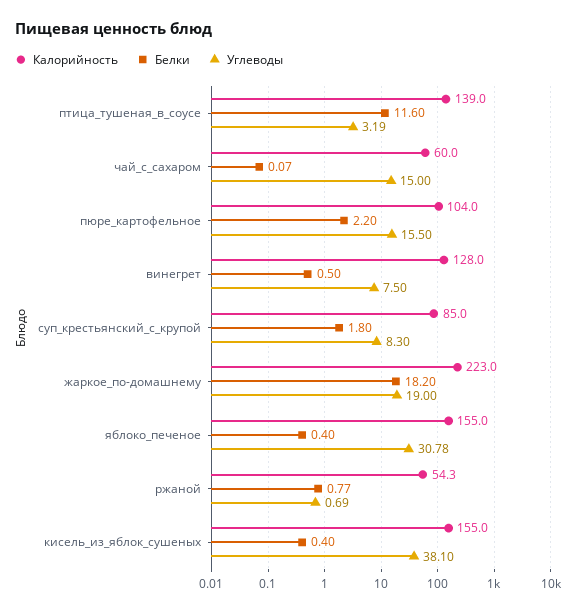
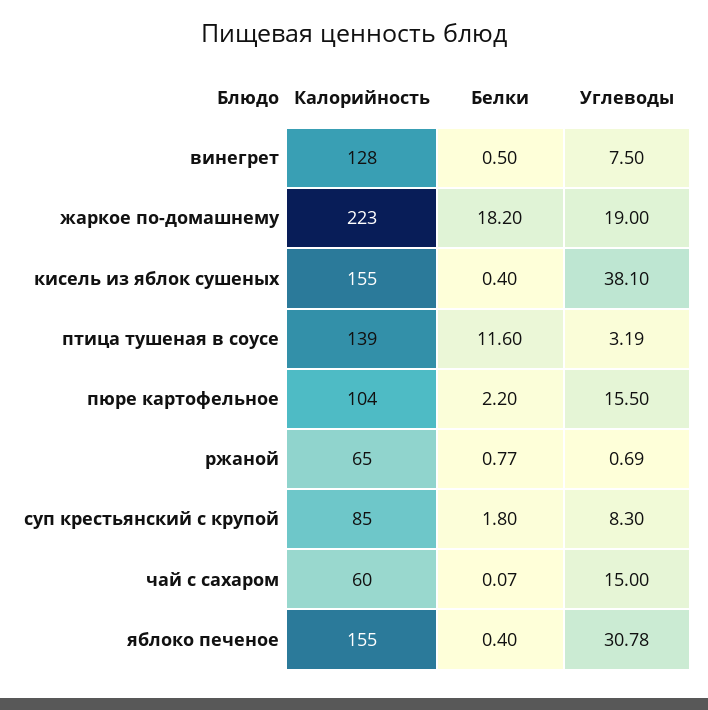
  {
    "Калорийность": {
      "птица_тушеная_в_соусе": 139,
      "чай_с_сахаром": 60,
      "пюре_картофельное": 104,
      "винегрет": 128,
      "суп_крестьянский_с_крупой": 85,
      "жаркое_по-домашнему": 223,
      "яблоко_печеное": 155,
-     "ржаной": 54.3,
+     "ржаной": 65,
      "кисель_из_яблок_сушеных": 155
    },
    "Белки": {
      "птица_тушеная_в_соусе": 11.6,
      "чай_с_сахаром": 0.07,
      "пюре_картофельное": 2.2,
      "винегрет": 0.5,
      "суп_крестьянский_с_крупой": 1.8,
      "жаркое_по-домашнему": 18.2,
      "яблоко_печеное": 0.4,
      "ржаной": 0.77,
      "кисель_из_яблок_сушеных": 0.4
    },
    "Углеводы": {
      "птица_тушеная_в_соусе": 3.19,
      "чай_с_сахаром": 15,
      "пюре_картофельное": 15.5,
      "винегрет": 7.5,
      "суп_крестьянский_с_крупой": 8.3,
      "жаркое_по-домашнему": 19,
      "яблоко_печеное": 30.78,
      "ржаной": 0.69,
      "кисель_из_яблок_сушеных": 38.1
    }
  }

